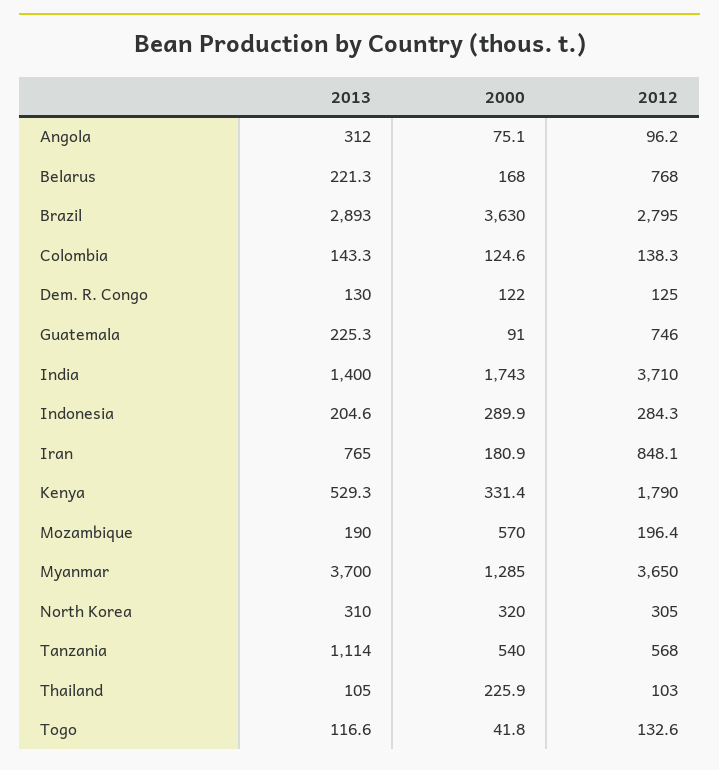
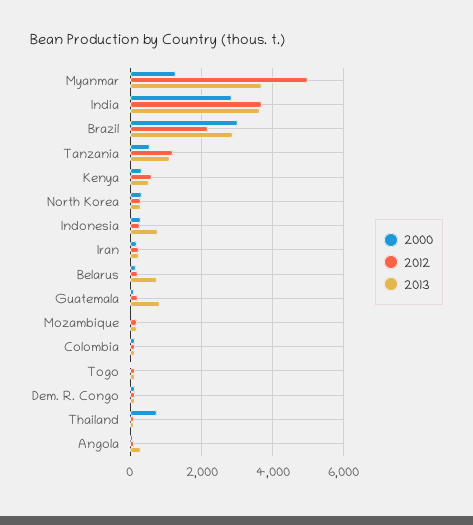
  {
    "2013": {
      "Angola": 312,
-     "Belarus": 221.3,
+     "Belarus": 800,
      "Brazil": 2893,
      "Colombia": 143.3,
      "Dem. R. Congo": 130,
-     "Guatemala": 225.3,
+     "Guatemala": 800,
-     "India": 1400,
+     "India": 3600,
-     "Indonesia": 204.6,
+     "Indonesia": 800,
-     "Iran": 765,
+     "Iran": 200,
      "Kenya": 529.3,
      "Mozambique": 190,
      "Myanmar": 3700,
      "North Korea": 310,
      "Tanzania": 1114,
      "Thailand": 105,
      "Togo": 116.6
    },
    "2000": {
      "Angola": 75.1,
      "Belarus": 168,
-     "Brazil": 3630,
+     "Brazil": 3000,
      "Colombia": 124.6,
      "Dem. R. Congo": 122,
      "Guatemala": 91,
-     "India": 1743,
+     "India": 2800,
      "Indonesia": 289.9,
      "Iran": 180.9,
      "Kenya": 331.4,
-     "Mozambique": 570,
+     "Mozambique": 0,
      "Myanmar": 1285,
      "North Korea": 320,
      "Tanzania": 540,
-     "Thailand": 225.9,
+     "Thailand": 800,
      "Togo": 41.8
    },
    "2012": {
      "Angola": 96.2,
-     "Belarus": 768,
+     "Belarus": 200,
-     "Brazil": 2795,
+     "Brazil": 2200,
      "Colombia": 138.3,
      "Dem. R. Congo": 125,
-     "Guatemala": 746,
+     "Guatemala": 200,
      "India": 3710,
      "Indonesia": 284.3,
-     "Iran": 848.1,
+     "Iran": 200,
-     "Kenya": 1790,
+     "Kenya": 600,
      "Mozambique": 196.4,
-     "Myanmar": 3650,
+     "Myanmar": 5000,
      "North Korea": 305,
-     "Tanzania": 568,
+     "Tanzania": 1200,
      "Thailand": 103,
      "Togo": 132.6
    }
  }

